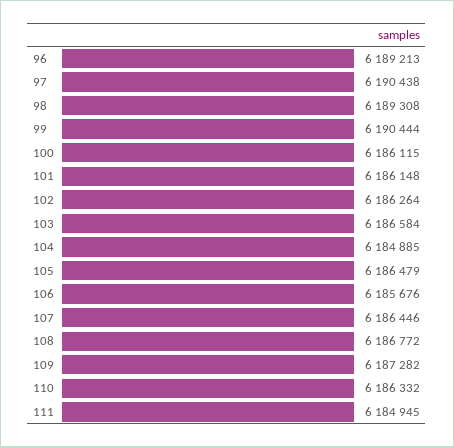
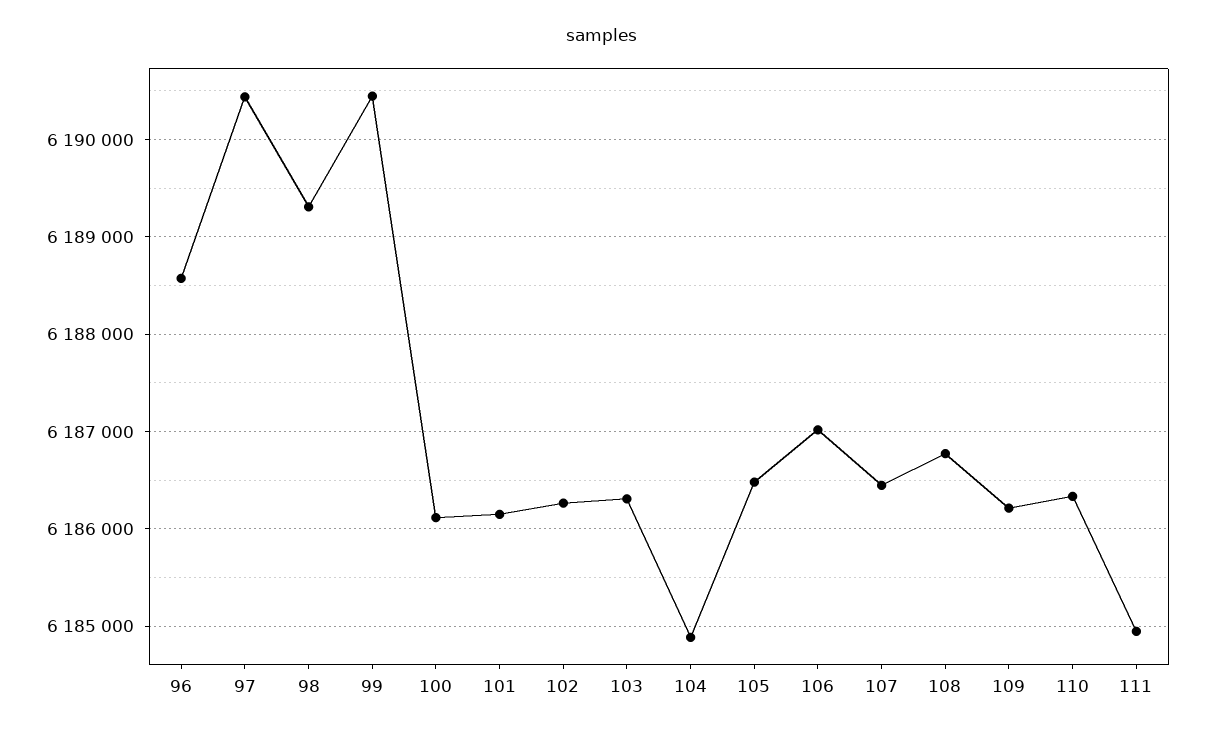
  {
-   "96": 6189213,
+   "96": 6188600,
    "97": 6190438,
    "98": 6189308,
    "99": 6190444,
    "100": 6186115,
    "101": 6186148,
    "102": 6186264,
-   "103": 6186584,
+   "103": 6186300,
    "104": 6184885,
    "105": 6186479,
-   "106": 6185676,
+   "106": 6187000,
    "107": 6186446,
    "108": 6186772,
-   "109": 6187282,
+   "109": 6186200,
    "110": 6186332,
    "111": 6184945
  }

